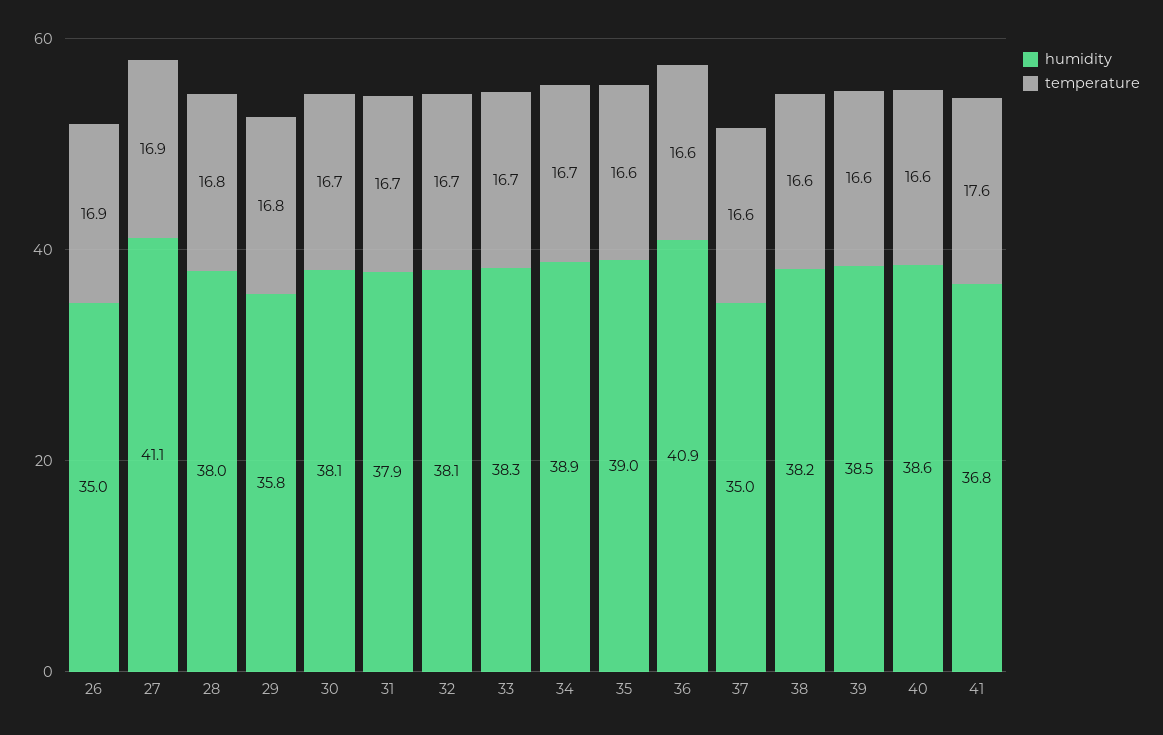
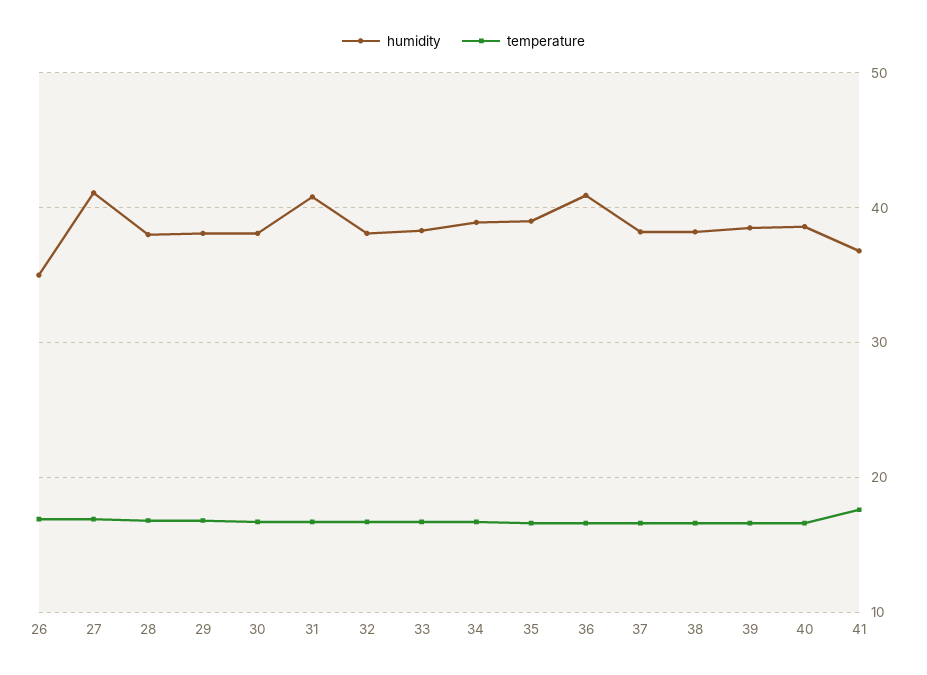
  {
    "humidity": {
      "26": 35,
      "27": 41.1,
      "28": 38,
-     "29": 35.8,
+     "29": 38,
      "30": 38.1,
-     "31": 37.9,
+     "31": 41,
      "32": 38.1,
      "33": 38.3,
      "34": 38.9,
      "35": 39,
      "36": 40.9,
-     "37": 35,
+     "37": 38,
      "38": 38.2,
      "39": 38.5,
      "40": 38.6,
      "41": 36.8
    },
    "temperature": {
      "26": 16.9,
      "27": 16.9,
      "28": 16.8,
      "29": 16.8,
      "30": 16.7,
      "31": 16.7,
      "32": 16.7,
      "33": 16.7,
      "34": 16.7,
      "35": 16.6,
      "36": 16.6,
      "37": 16.6,
      "38": 16.6,
      "39": 16.6,
      "40": 16.6,
      "41": 17.6
    }
  }

